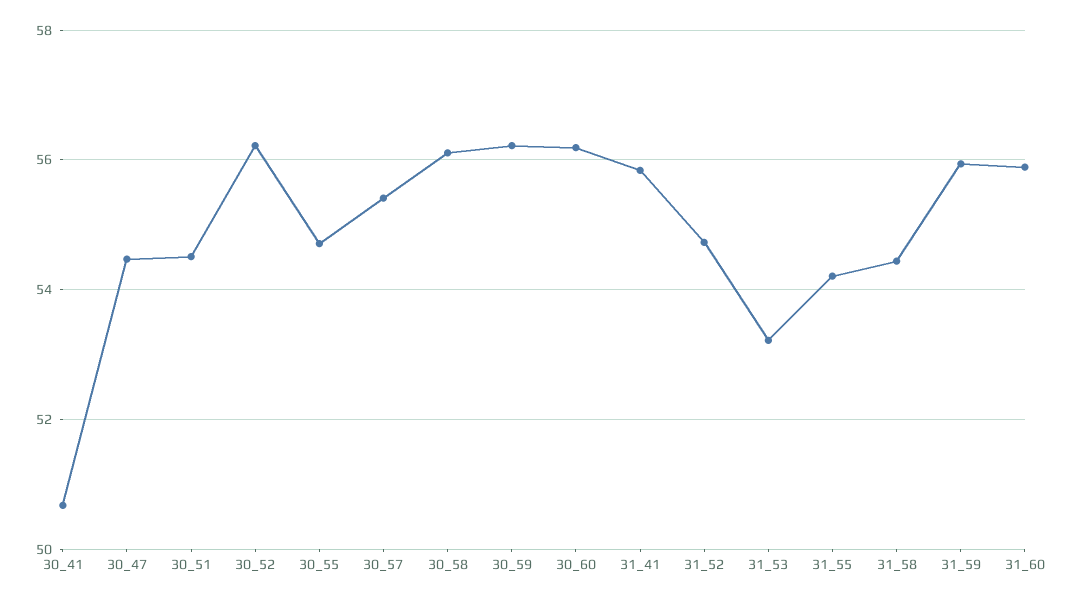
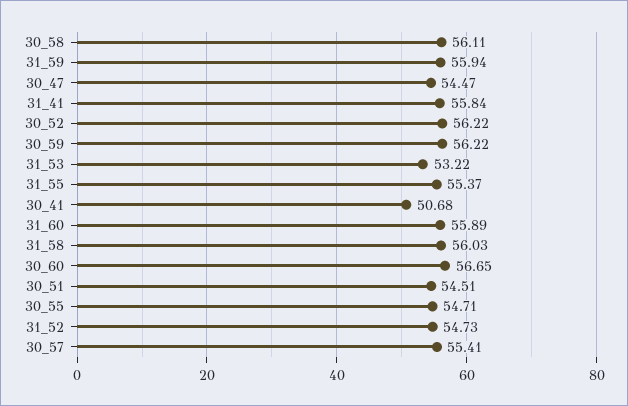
  {
    "30_41": 50.68,
    "30_47": 54.47,
    "30_51": 54.51,
    "30_52": 56.22,
    "30_55": 54.71,
    "30_57": 55.41,
    "30_58": 56.11,
    "30_59": 56.22,
-   "30_60": 56.2,
+   "30_60": 56.65,
    "31_41": 55.84,
    "31_52": 54.73,
    "31_53": 53.22,
-   "31_55": 54.2,
+   "31_55": 55.37,
-   "31_58": 54.4,
+   "31_58": 56.03,
    "31_59": 55.94,
    "31_60": 55.89
  }

